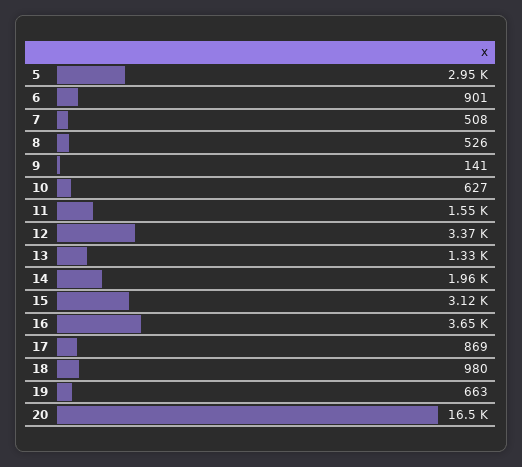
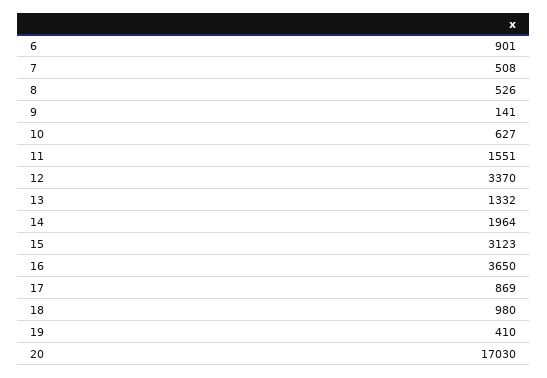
  {
-   "5": 2950,
    "6": 901,
    "7": 508,
    "8": 526,
    "9": 141,
    "10": 627,
    "11": 1551,
    "12": 3370,
    "13": 1332,
    "14": 1964,
    "15": 3123,
    "16": 3650,
    "17": 869,
    "18": 980,
-   "19": 663,
+   "19": 410,
-   "20": 16500
+   "20": 17030
  }

